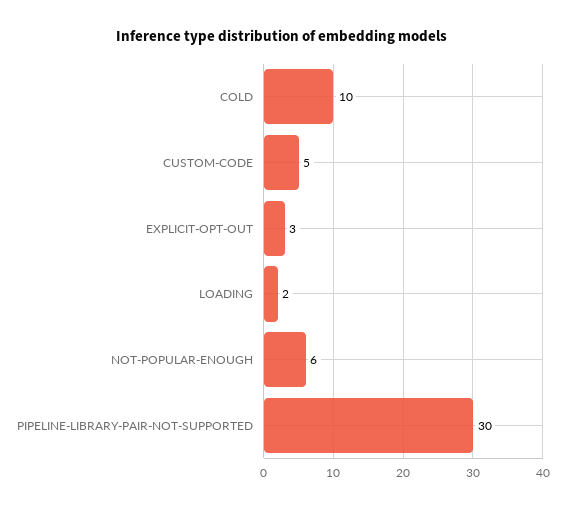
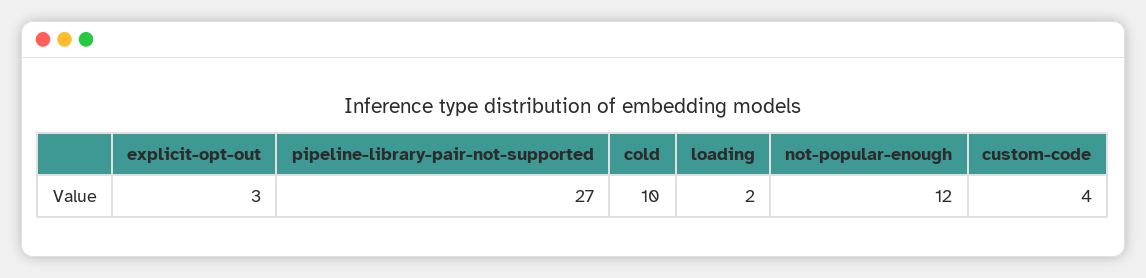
  {
    "COLD": 10,
-   "CUSTOM-CODE": 5,
+   "CUSTOM-CODE": 4,
    "EXPLICIT-OPT-OUT": 3,
    "LOADING": 2,
-   "NOT-POPULAR-ENOUGH": 6,
+   "NOT-POPULAR-ENOUGH": 12,
-   "PIPELINE-LIBRARY-PAIR-NOT-SUPPORTED": 30
+   "PIPELINE-LIBRARY-PAIR-NOT-SUPPORTED": 27
  }

